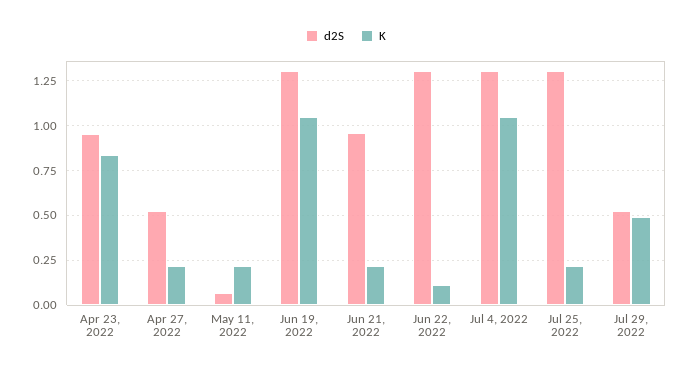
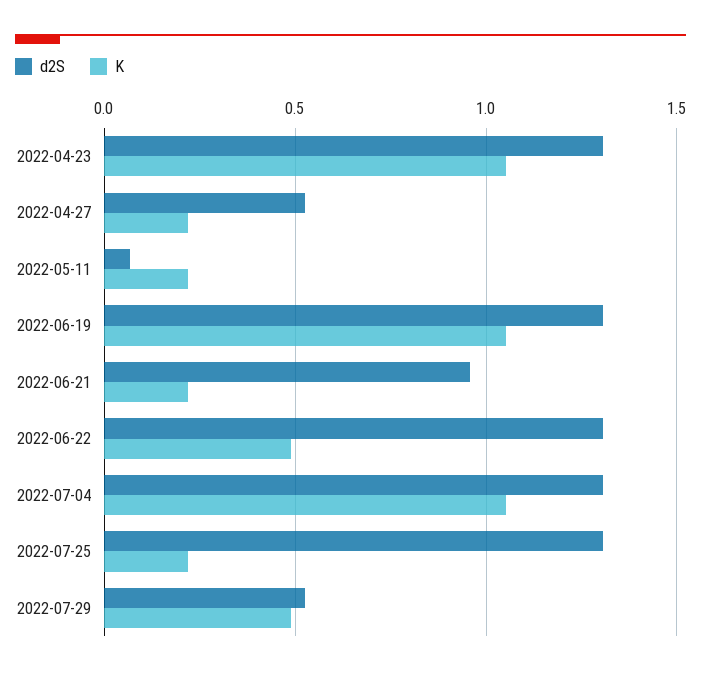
  {
    "d2S": {
-     "Apr 23, 2022": 0.95,
+     "Apr 23, 2022": 1.3,
      "Apr 27, 2022": 0.55,
      "May 11, 2022": 0.05,
      "Jun 19, 2022": 1.3,
      "Jun 21, 2022": 0.95,
      "Jun 22, 2022": 1.3,
      "Jul 4, 2022": 1.3,
      "Jul 25, 2022": 1.3,
      "Jul 29, 2022": 0.55
    },
    "K": {
-     "Apr 23, 2022": 0.85,
+     "Apr 23, 2022": 1.05,
      "Apr 27, 2022": 0.2,
      "May 11, 2022": 0.2,
      "Jun 19, 2022": 1.05,
      "Jun 21, 2022": 0.2,
-     "Jun 22, 2022": 0.1,
+     "Jun 22, 2022": 0.5,
      "Jul 4, 2022": 1.05,
      "Jul 25, 2022": 0.2,
      "Jul 29, 2022": 0.5
    }
  }

